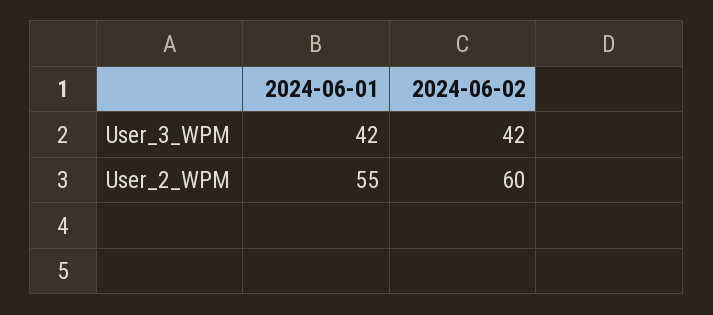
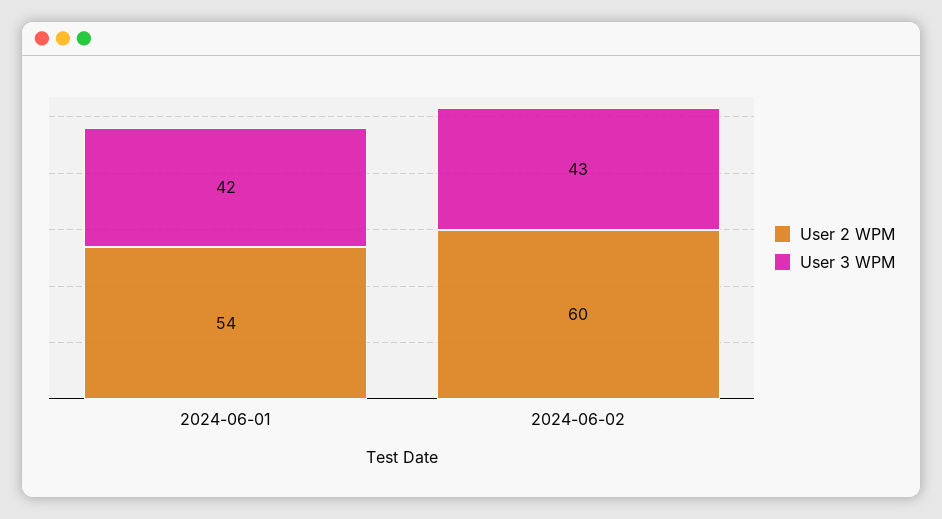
  {
    "User_3_WPM": {
      "2024-06-01": 42,
-     "2024-06-02": 42
+     "2024-06-02": 43
    },
    "User_2_WPM": {
-     "2024-06-01": 55,
+     "2024-06-01": 54,
      "2024-06-02": 60
    }
  }

